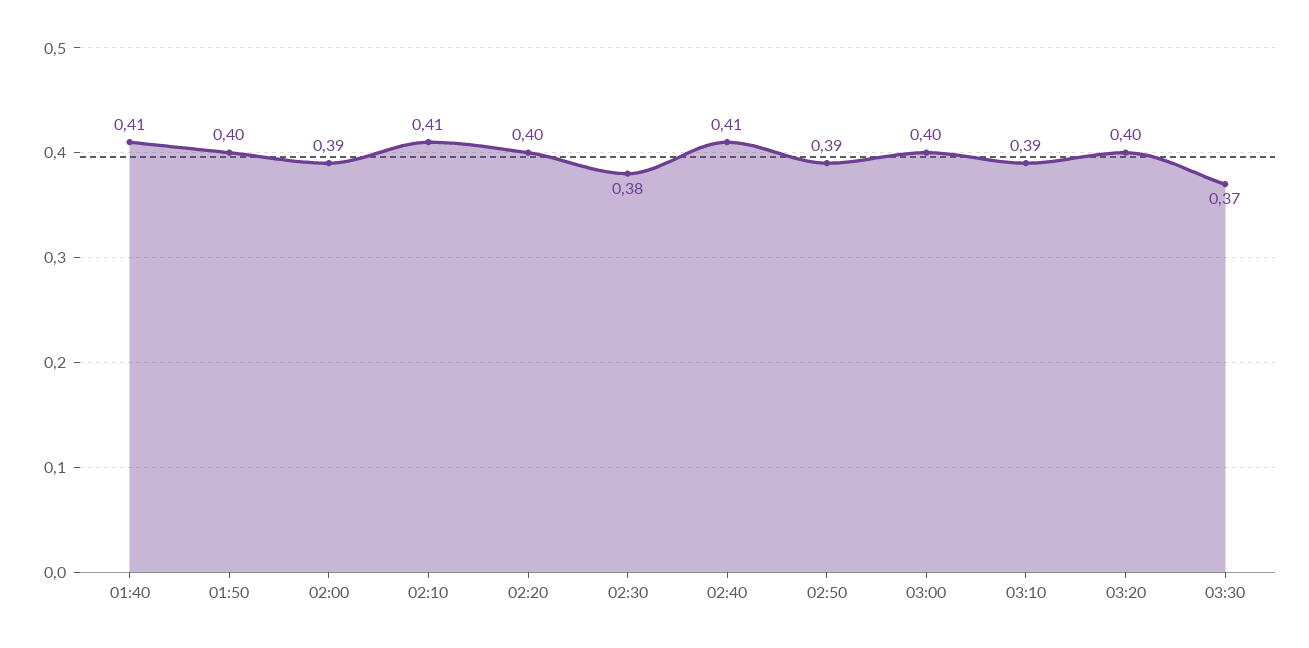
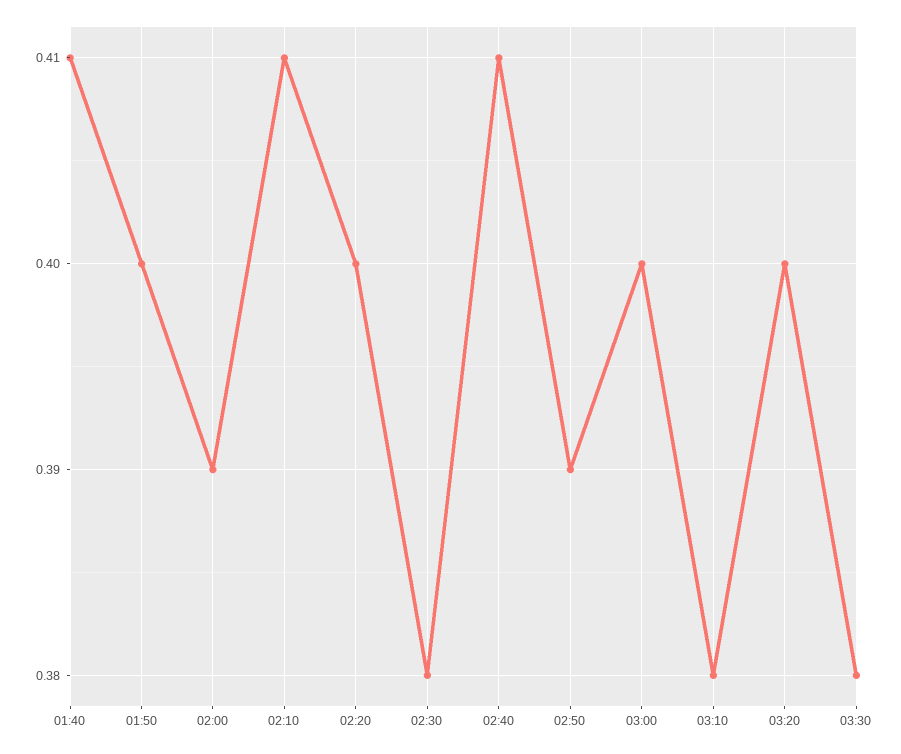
  {
    "01:40": 0.41,
    "01:50": 0.4,
    "02:00": 0.39,
    "02:10": 0.41,
    "02:20": 0.4,
    "02:30": 0.38,
    "02:40": 0.41,
    "02:50": 0.39,
    "03:00": 0.4,
-   "03:10": 0.39,
+   "03:10": 0.38,
    "03:20": 0.4,
-   "03:30": 0.37
+   "03:30": 0.38
  }

